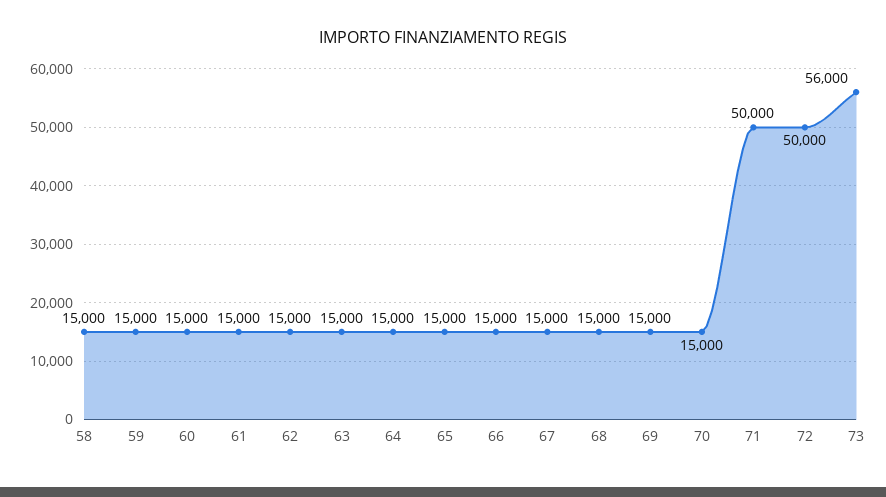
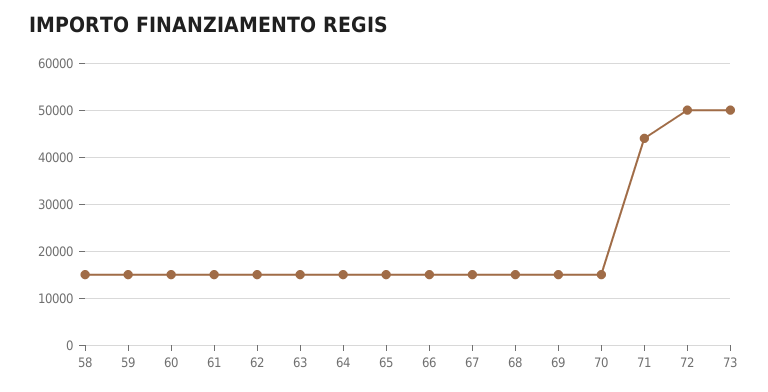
  {
    "58": 15000,
    "59": 15000,
    "60": 15000,
    "61": 15000,
    "62": 15000,
    "63": 15000,
    "64": 15000,
    "65": 15000,
    "66": 15000,
    "67": 15000,
    "68": 15000,
    "69": 15000,
    "70": 15000,
-   "71": 50000,
+   "71": 44000,
    "72": 50000,
-   "73": 56000
+   "73": 50000
  }

